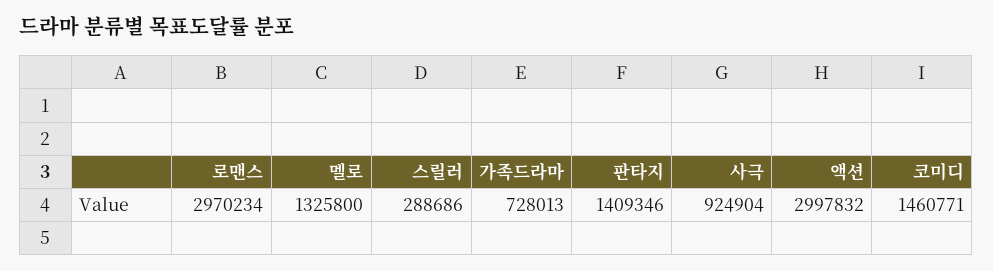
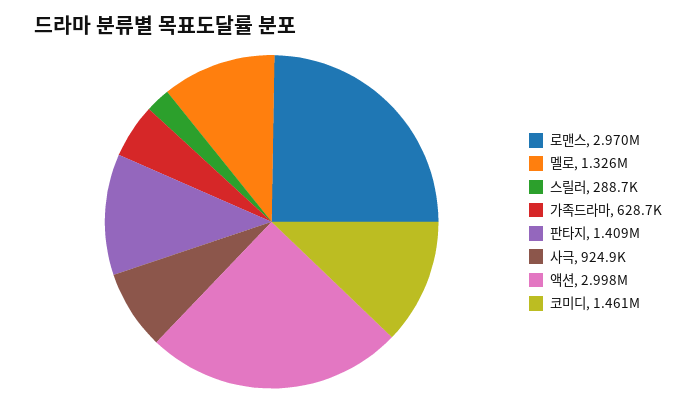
  {
    "로맨스": 2970234,
    "멜로": 1325800,
    "스릴러": 288686,
-   "가족드라마": 728013,
+   "가족드라마": 628700,
    "판타지": 1409346,
    "사극": 924904,
    "액션": 2997832,
    "코미디": 1460771
  }

